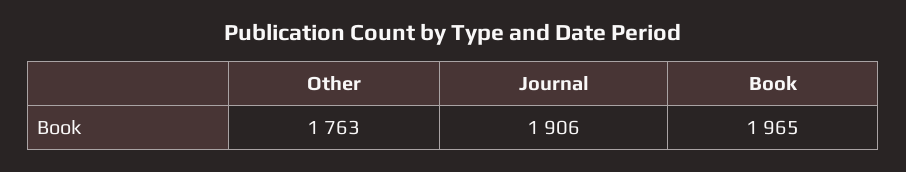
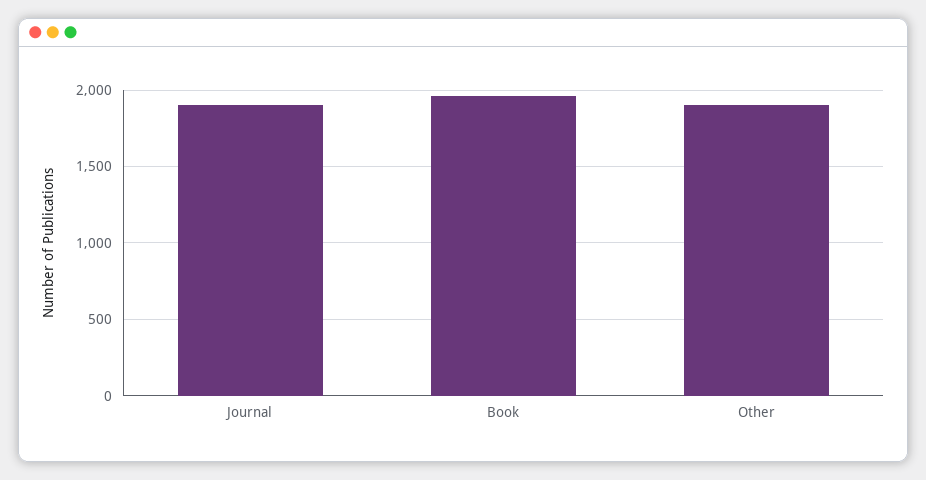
  {
-   "Other": 1763,
+   "Other": 1900,
    "Journal": 1906,
    "Book": 1965
  }

